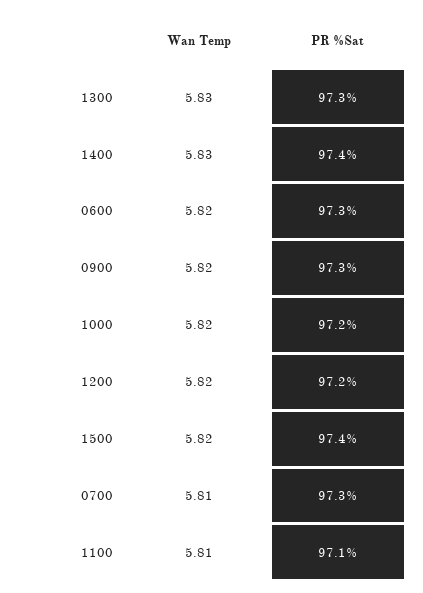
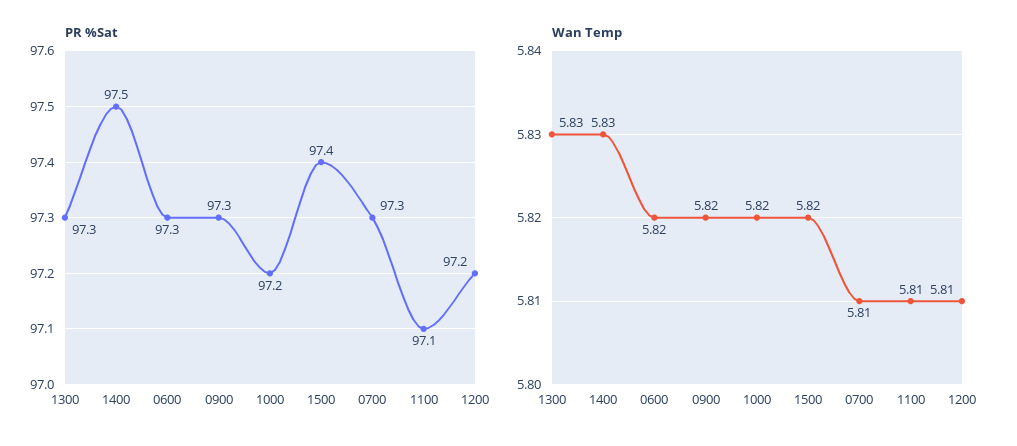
  {
    "Wan Temp": {
      "1300": 5.83,
      "1400": 5.83,
      "0600": 5.82,
      "0900": 5.82,
      "1000": 5.82,
-     "1200": 5.82,
+     "1200": 5.81,
      "1500": 5.82,
      "0700": 5.81,
      "1100": 5.81
    },
    "PR %Sat": {
      "1300": 97.3,
-     "1400": 97.4,
+     "1400": 97.5,
      "0600": 97.3,
      "0900": 97.3,
      "1000": 97.2,
      "1200": 97.2,
      "1500": 97.4,
      "0700": 97.3,
      "1100": 97.1
    }
  }

